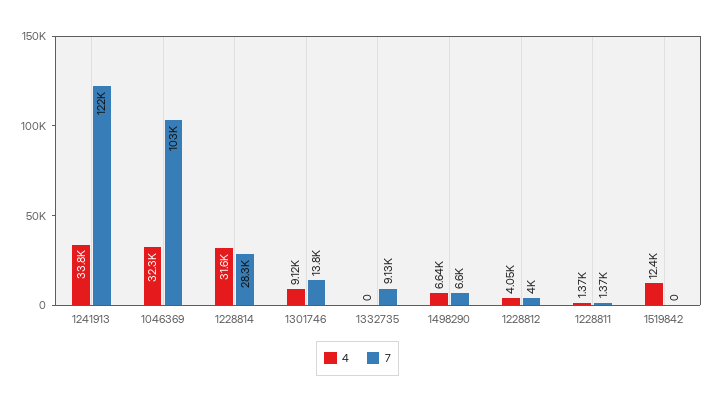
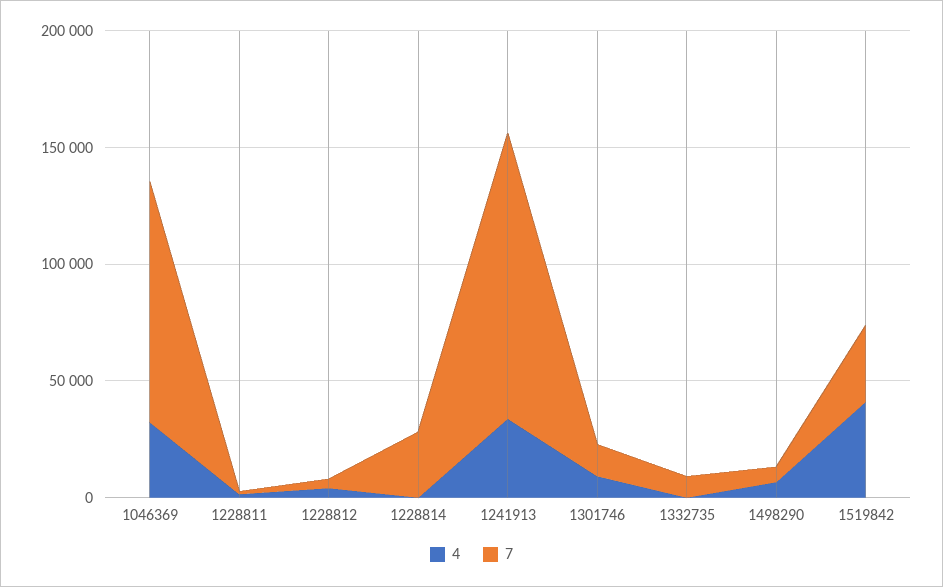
  {
    "4": {
      "1241913": 33800,
      "1046369": 32300,
-     "1228814": 31600,
+     "1228814": 0,
      "1301746": 9120,
      "1332735": 0,
      "1498290": 6640,
      "1228812": 4050,
      "1228811": 1370,
-     "1519842": 12400
+     "1519842": 40000
    },
    "7": {
      "1241913": 122000,
      "1046369": 103000,
      "1228814": 28300,
      "1301746": 13800,
      "1332735": 9130,
      "1498290": 6600,
      "1228812": 4000,
      "1228811": 1370,
-     "1519842": 0
+     "1519842": 30000
    }
  }

